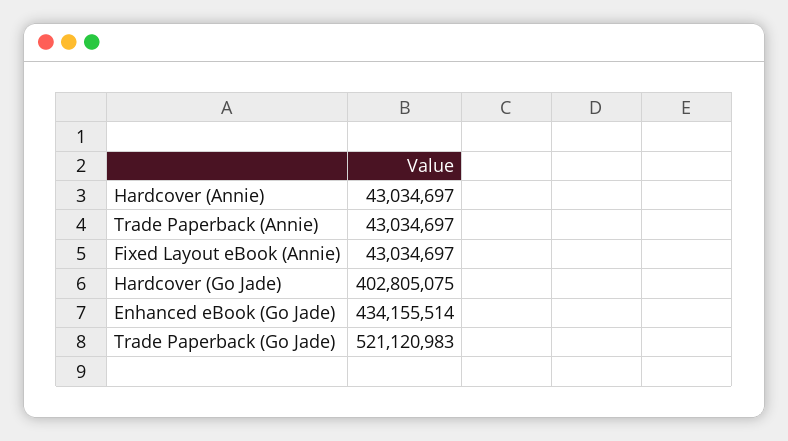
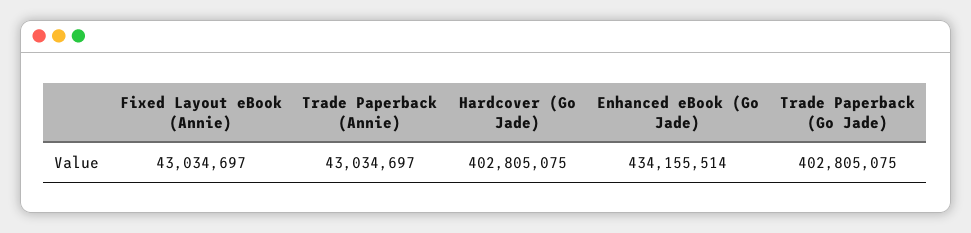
  {
-   "Hardcover (Annie)": 43034697,
    "Trade Paperback (Annie)": 43034697,
    "Fixed Layout eBook (Annie)": 43034697,
    "Hardcover (Go Jade)": 402805075,
    "Enhanced eBook (Go Jade)": 434155514,
-   "Trade Paperback (Go Jade)": 521120983
+   "Trade Paperback (Go Jade)": 402805075
  }

